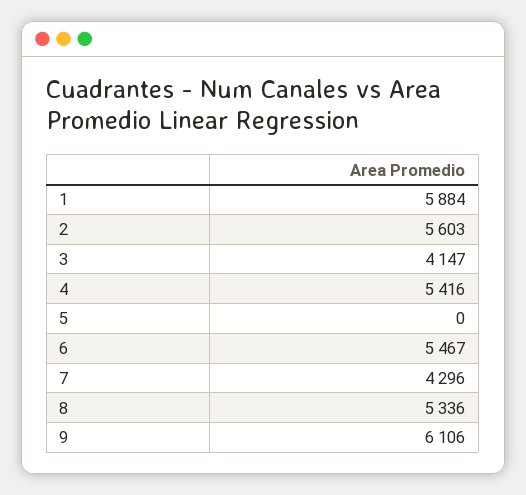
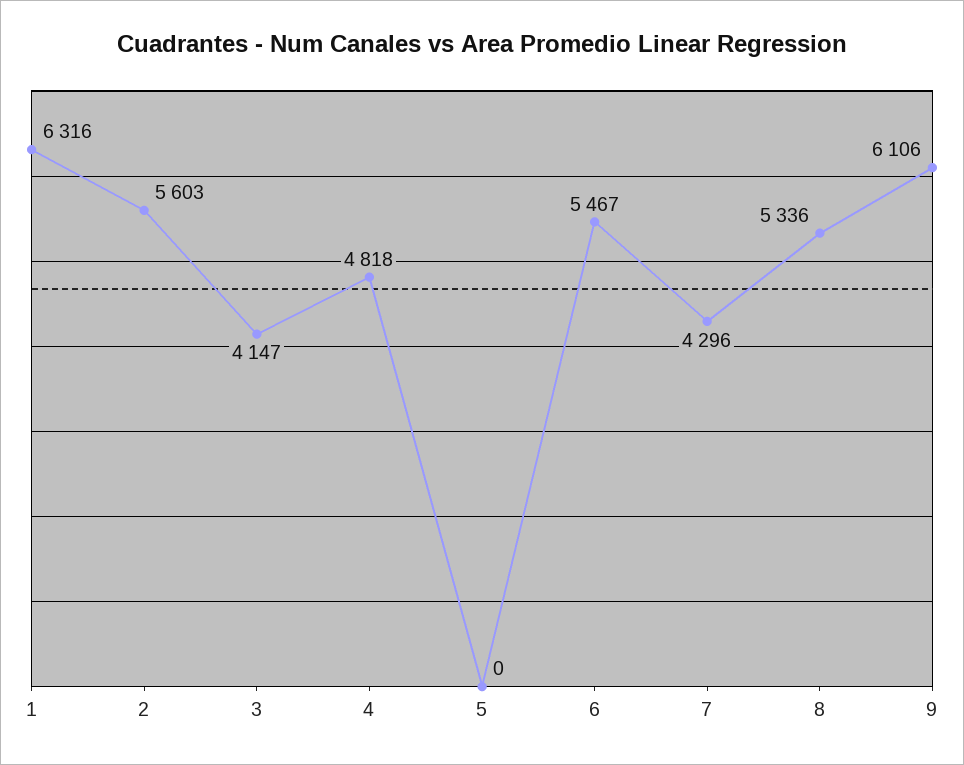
  {
-   "1": 5884,
+   "1": 6316,
    "2": 5603,
    "3": 4147,
-   "4": 5416,
+   "4": 4818,
    "5": 0,
    "6": 5467,
    "7": 4296,
    "8": 5336,
    "9": 6106
  }

